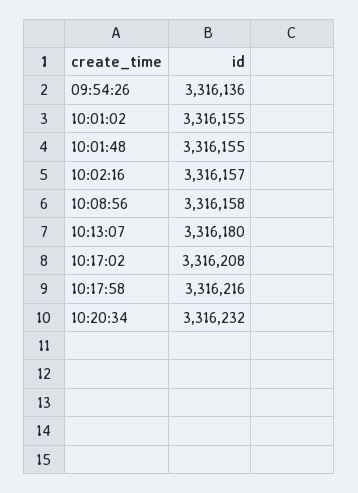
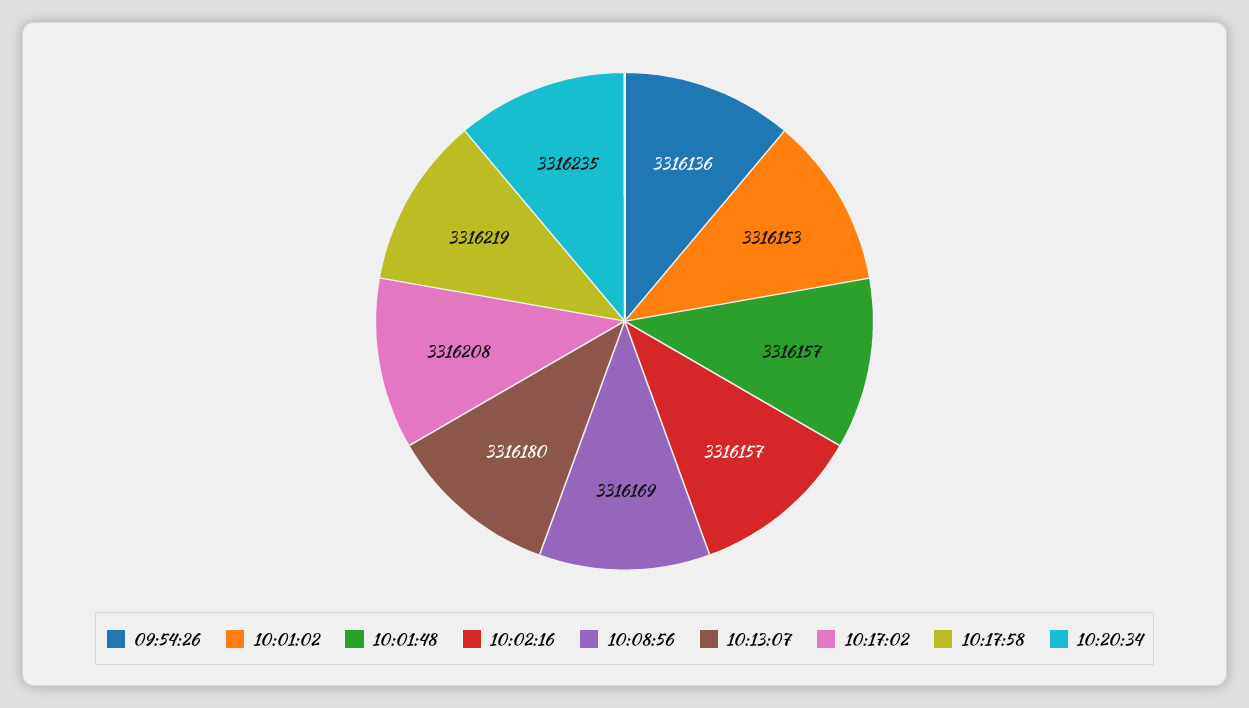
  {
    "09:54:26": 3316136,
-   "10:01:02": 3316155,
+   "10:01:02": 3316153,
-   "10:01:48": 3316155,
+   "10:01:48": 3316157,
    "10:02:16": 3316157,
-   "10:08:56": 3316158,
+   "10:08:56": 3316169,
    "10:13:07": 3316180,
    "10:17:02": 3316208,
-   "10:17:58": 3316216,
+   "10:17:58": 3316219,
-   "10:20:34": 3316232
+   "10:20:34": 3316235
  }

